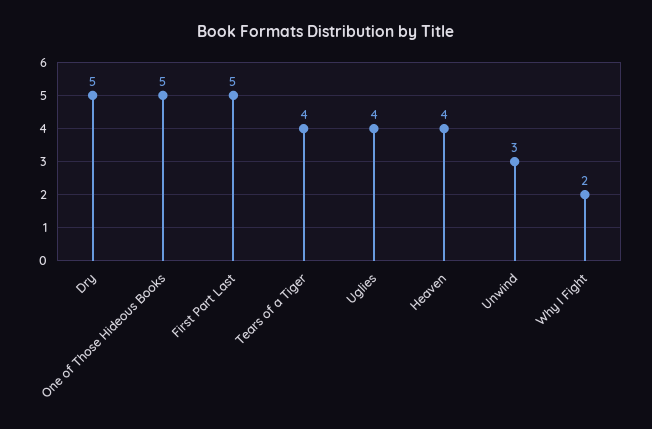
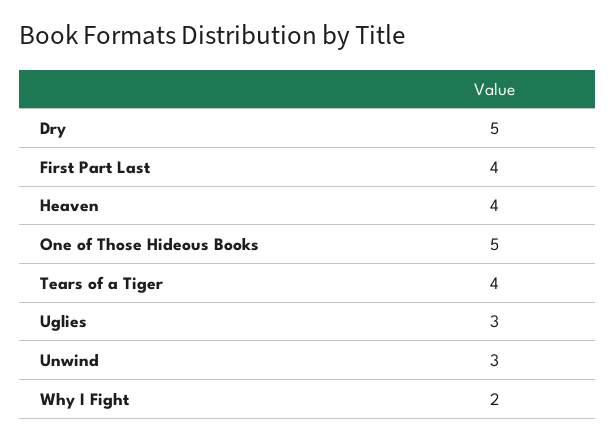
  {
    "Dry": 5,
    "One of Those Hideous Books": 5,
-   "First Part Last": 5,
+   "First Part Last": 4,
    "Tears of a Tiger": 4,
-   "Uglies": 4,
+   "Uglies": 3,
    "Heaven": 4,
    "Unwind": 3,
    "Why I Fight": 2
  }

